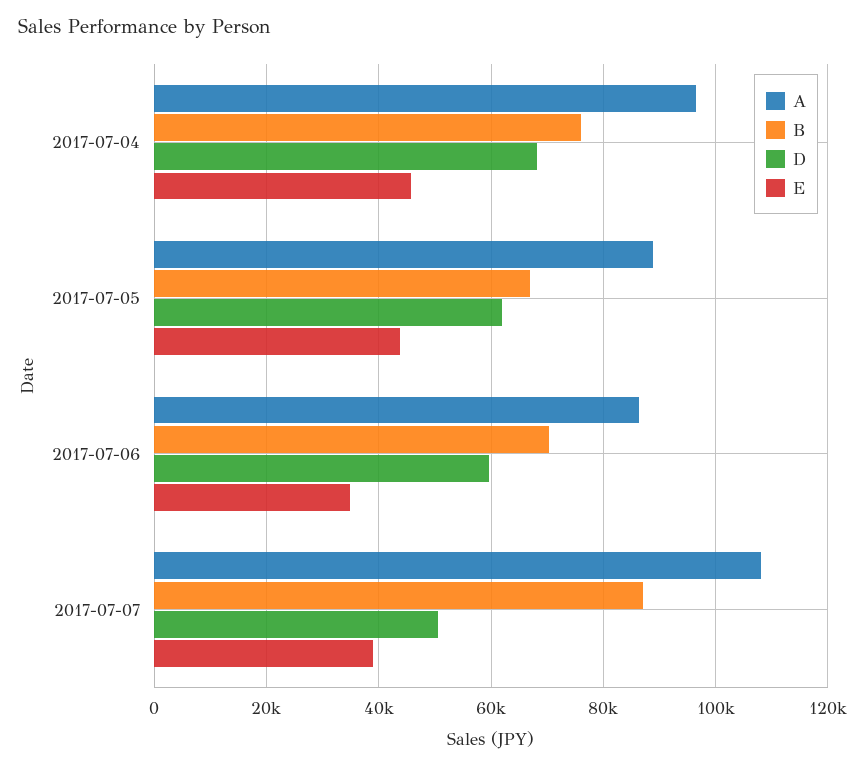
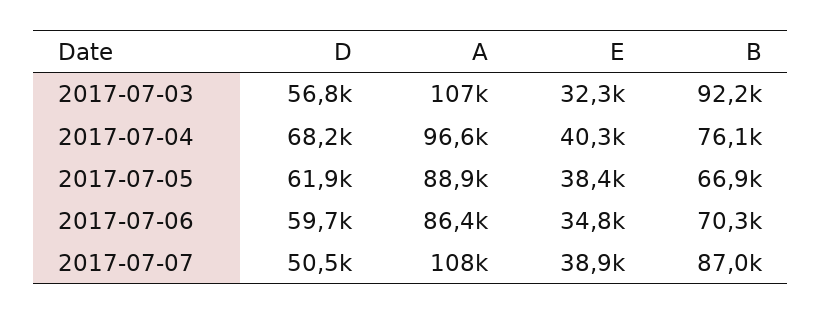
  {
    "A": {
      "2017-07-04": 96600,
      "2017-07-05": 88900,
      "2017-07-06": 86400,
-     "2017-07-07": 108000
+     "2017-07-07": 108000,
+     "2017-07-03": 107000
    },
    "B": {
      "2017-07-04": 76100,
      "2017-07-05": 66900,
      "2017-07-06": 70300,
-     "2017-07-07": 87000
+     "2017-07-07": 87000,
+     "2017-07-03": 92200
    },
    "D": {
      "2017-07-04": 68200,
      "2017-07-05": 61900,
      "2017-07-06": 59700,
-     "2017-07-07": 50500
+     "2017-07-07": 50500,
+     "2017-07-03": 56800
    },
    "E": {
-     "2017-07-04": 46000,
+     "2017-07-04": 40300,
-     "2017-07-05": 44000,
+     "2017-07-05": 38400,
      "2017-07-06": 34800,
-     "2017-07-07": 38900
+     "2017-07-07": 38900,
+     "2017-07-03": 32300
    }
  }

